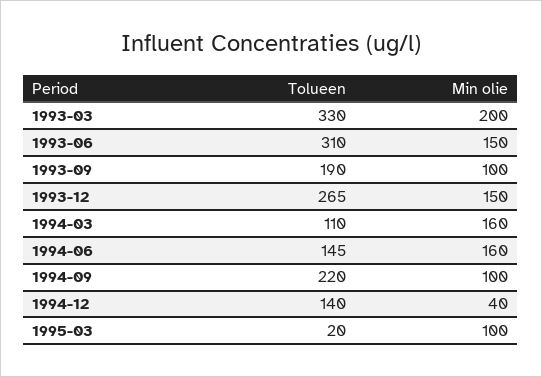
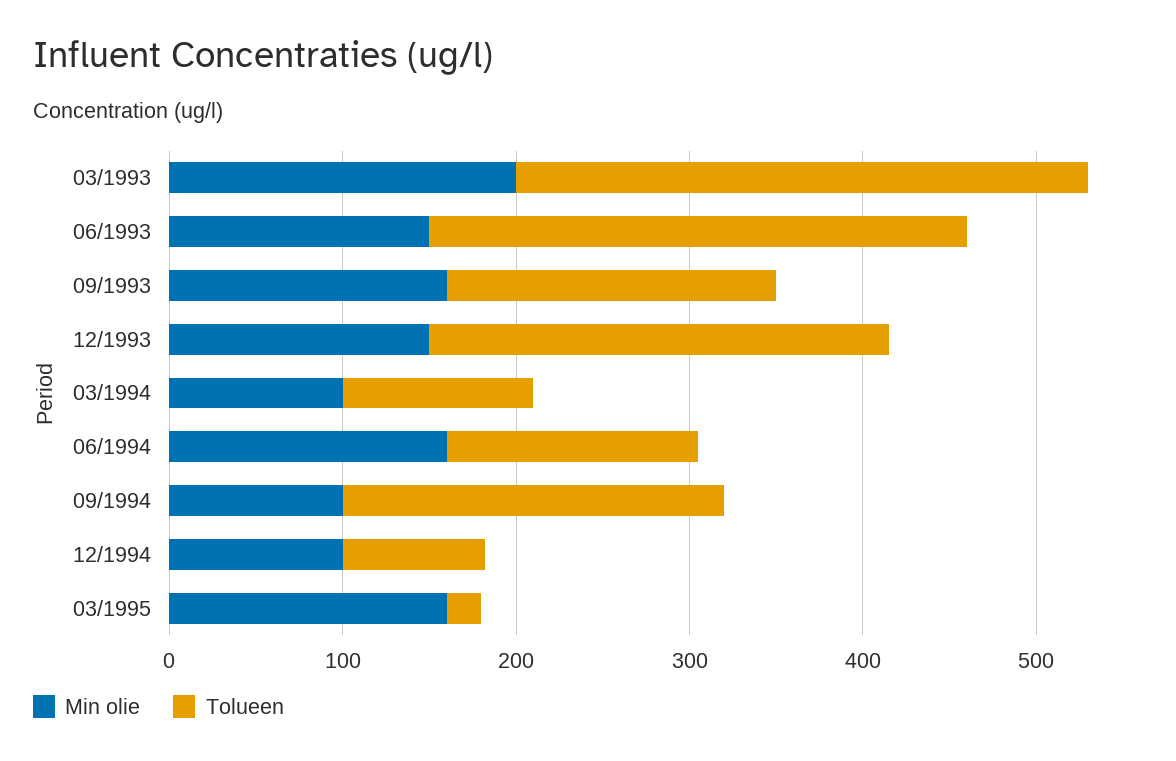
  {
    "Tolueen": {
      "1993-03": 330,
      "1993-06": 310,
      "1993-09": 190,
      "1993-12": 265,
      "1994-03": 110,
      "1994-06": 145,
      "1994-09": 220,
-     "1994-12": 140,
+     "1994-12": 80,
      "1995-03": 20
    },
    "Min olie": {
      "1993-03": 200,
      "1993-06": 150,
-     "1993-09": 100,
+     "1993-09": 160,
      "1993-12": 150,
-     "1994-03": 160,
+     "1994-03": 100,
      "1994-06": 160,
      "1994-09": 100,
-     "1994-12": 40,
+     "1994-12": 100,
-     "1995-03": 100
+     "1995-03": 160
    }
  }

